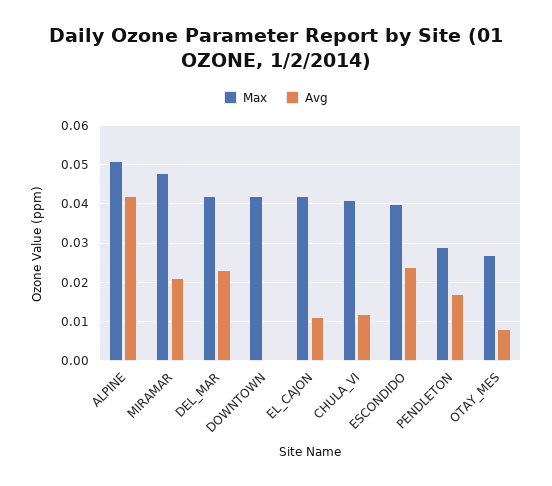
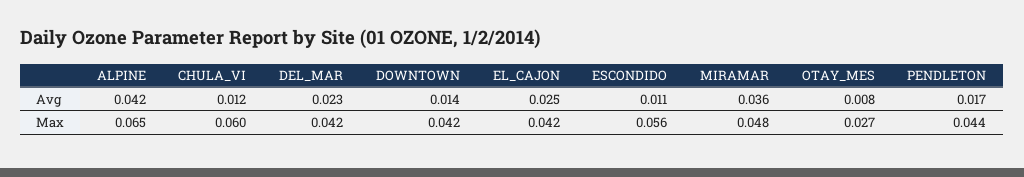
  {
    "Max": {
-     "ALPINE": 0.05,
+     "ALPINE": 0.065,
      "MIRAMAR": 0.048,
      "DEL_MAR": 0.042,
      "DOWNTOWN": 0.042,
      "EL_CAJON": 0.042,
-     "CHULA_VI": 0.04,
+     "CHULA_VI": 0.06,
-     "ESCONDIDO": 0.04,
+     "ESCONDIDO": 0.056,
-     "PENDLETON": 0.03,
+     "PENDLETON": 0.044,
      "OTAY_MES": 0.027
    },
    "Avg": {
      "ALPINE": 0.042,
-     "MIRAMAR": 0.02,
+     "MIRAMAR": 0.036,
      "DEL_MAR": 0.023,
-     "DOWNTOWN": 0,
+     "DOWNTOWN": 0.014,
-     "EL_CAJON": 0.01,
+     "EL_CAJON": 0.025,
      "CHULA_VI": 0.012,
-     "ESCONDIDO": 0.025,
+     "ESCONDIDO": 0.011,
      "PENDLETON": 0.017,
      "OTAY_MES": 0.008
    }
  }

